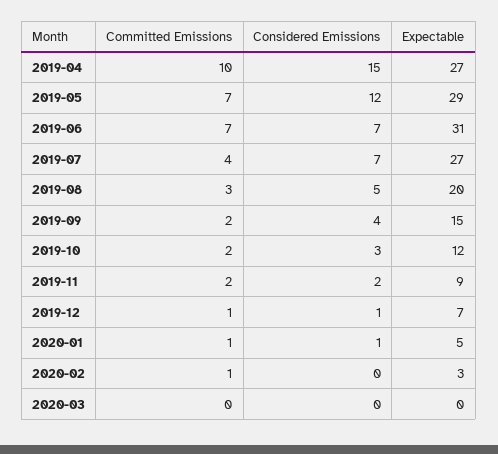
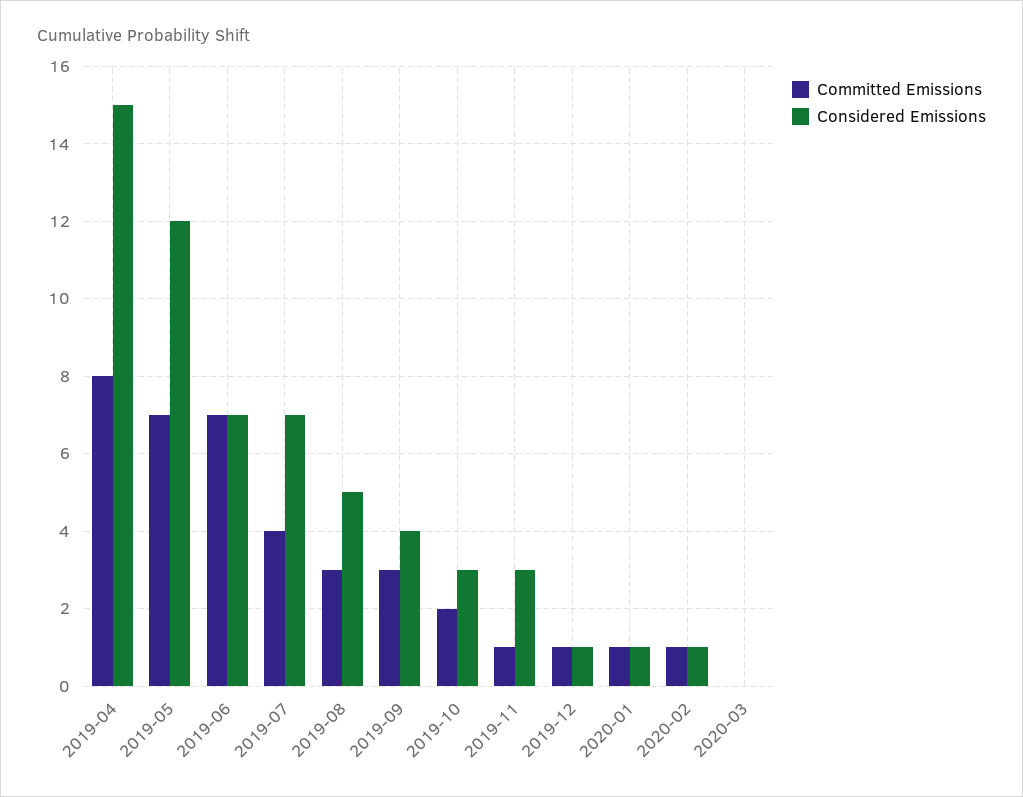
  {
    "Committed Emissions": {
-     "2019-04": 10,
+     "2019-04": 8,
      "2019-05": 7,
      "2019-06": 7,
      "2019-07": 4,
      "2019-08": 3,
-     "2019-09": 2,
+     "2019-09": 3,
      "2019-10": 2,
-     "2019-11": 2,
+     "2019-11": 1,
      "2019-12": 1,
      "2020-01": 1,
      "2020-02": 1,
      "2020-03": 0
    },
    "Considered Emissions": {
      "2019-04": 15,
      "2019-05": 12,
      "2019-06": 7,
      "2019-07": 7,
      "2019-08": 5,
      "2019-09": 4,
      "2019-10": 3,
-     "2019-11": 2,
+     "2019-11": 3,
      "2019-12": 1,
      "2020-01": 1,
-     "2020-02": 0,
+     "2020-02": 1,
      "2020-03": 0
-   },
+   }
-   "Expectable": {
-     "2019-04": 27,
-     "2019-05": 29,
-     "2019-06": 31,
-     "2019-07": 27,
-     "2019-08": 20,
-     "2019-09": 15,
-     "2019-10": 12,
-     "2019-11": 9,
-     "2019-12": 7,
-     "2020-01": 5,
-     "2020-02": 3,
-     "2020-03": 0
-   }
  }

